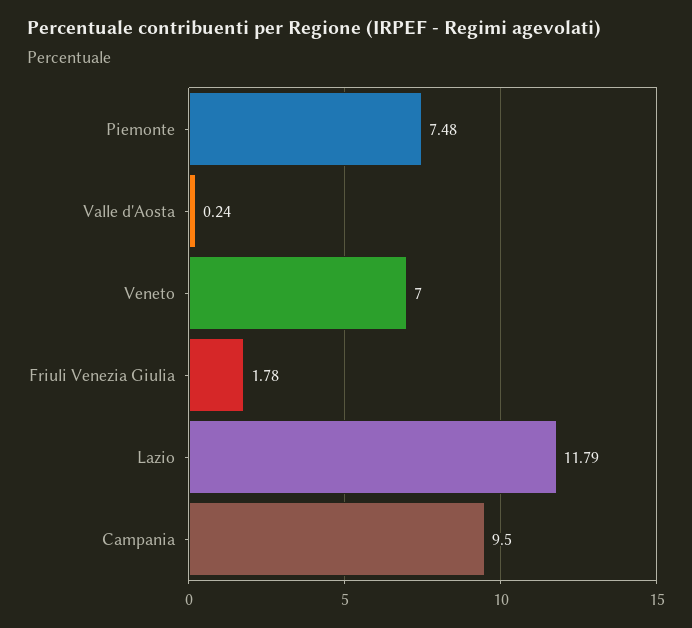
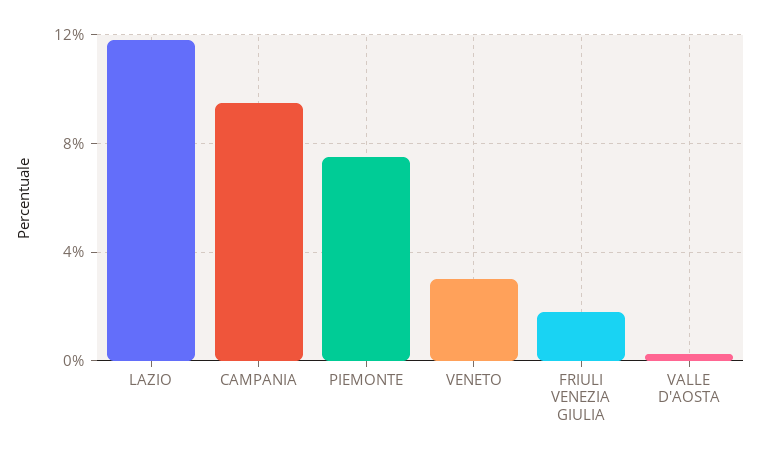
  {
    "Piemonte": 7.48,
    "Valle d'Aosta": 0.24,
-   "Veneto": 7,
+   "Veneto": 3,
    "Friuli Venezia Giulia": 1.78,
    "Lazio": 11.79,
    "Campania": 9.5
  }

